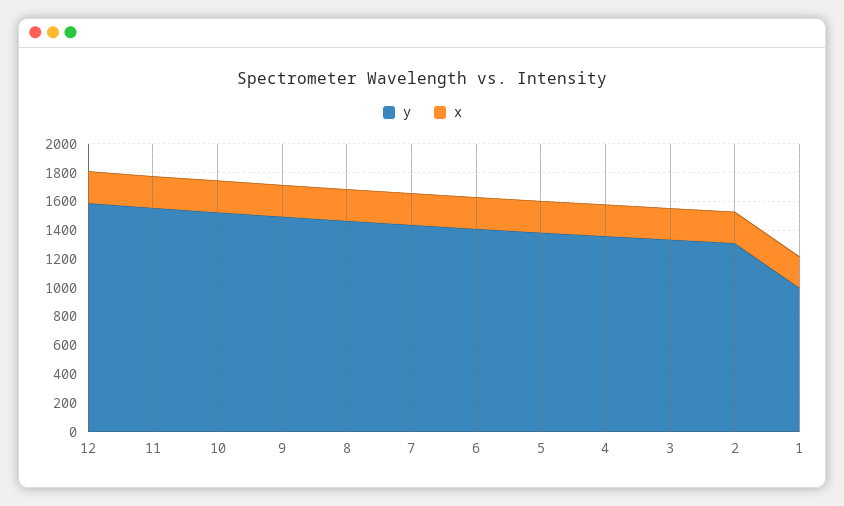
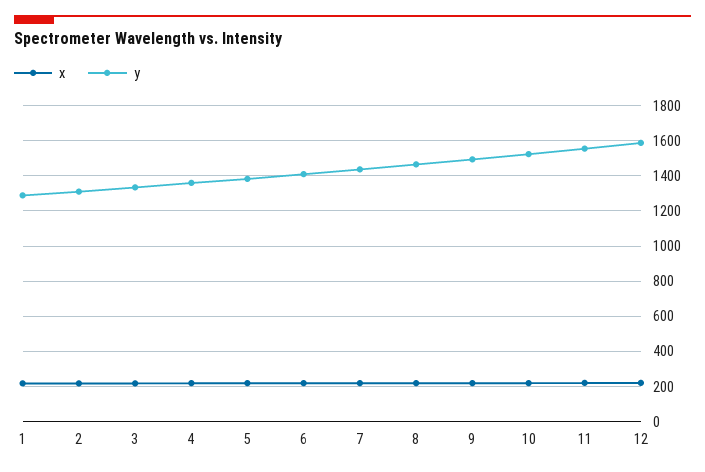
  {
    "y": {
      "12": 1600,
      "11": 1550,
      "10": 1500,
      "9": 1500,
      "8": 1450,
      "7": 1450,
      "6": 1400,
      "5": 1400,
      "4": 1350,
      "3": 1350,
      "2": 1300,
-     "1": 1000
+     "1": 1300
    },
    "x": {
      "12": 200,
      "11": 200,
      "10": 200,
      "9": 200,
      "8": 200,
      "7": 200,
      "6": 200,
      "5": 200,
      "4": 200,
      "3": 200,
      "2": 200,
      "1": 200
    }
  }

